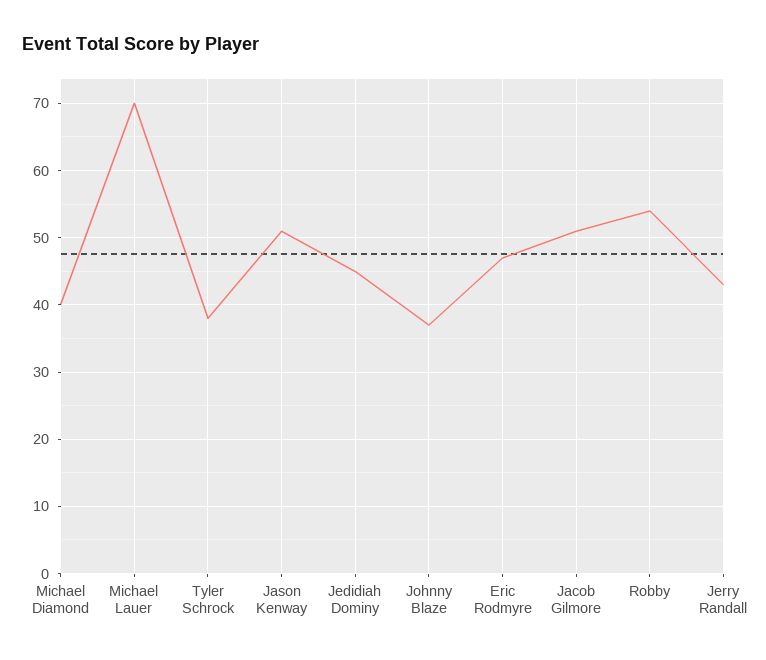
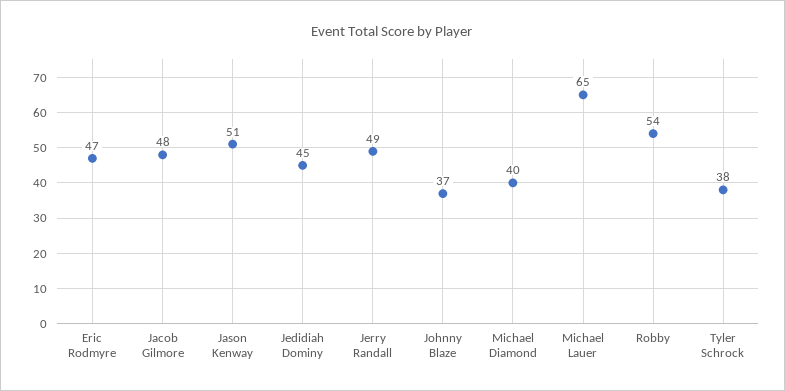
  {
    "Michael Diamond": 40,
-   "Michael Lauer": 70,
+   "Michael Lauer": 65,
    "Tyler Schrock": 38,
    "Jason Kenway": 51,
    "Jedidiah Dominy": 45,
    "Johnny Blaze": 37,
    "Eric Rodmyre": 47,
-   "Jacob Gilmore": 51,
+   "Jacob Gilmore": 48,
    "Robby": 54,
-   "Jerry Randall": 43
+   "Jerry Randall": 49
  }

